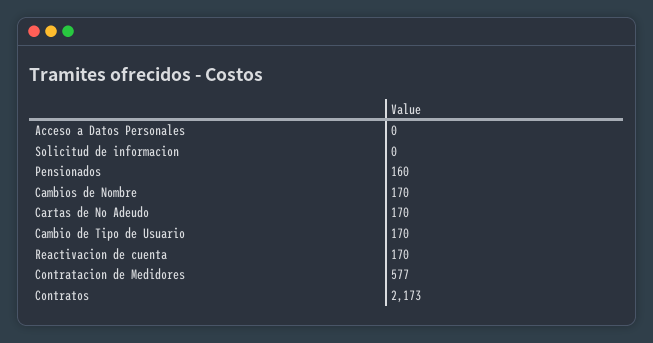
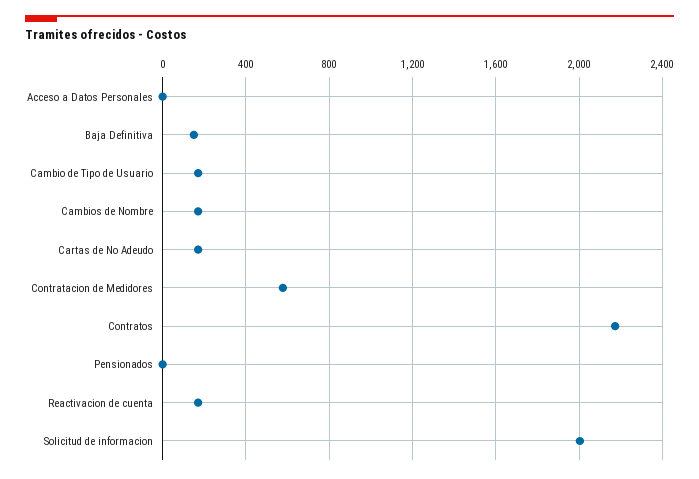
  {
    "Acceso a Datos Personales": 0,
-   "Solicitud de informacion": 0,
+   "Solicitud de informacion": 2000,
-   "Pensionados": 160,
+   "Pensionados": 0,
    "Cambios de Nombre": 170,
    "Cartas de No Adeudo": 170,
    "Cambio de Tipo de Usuario": 170,
    "Reactivacion de cuenta": 170,
    "Contratacion de Medidores": 577,
-   "Contratos": 2173
+   "Contratos": 2173,
+   "Baja Definitiva": 150
  }

